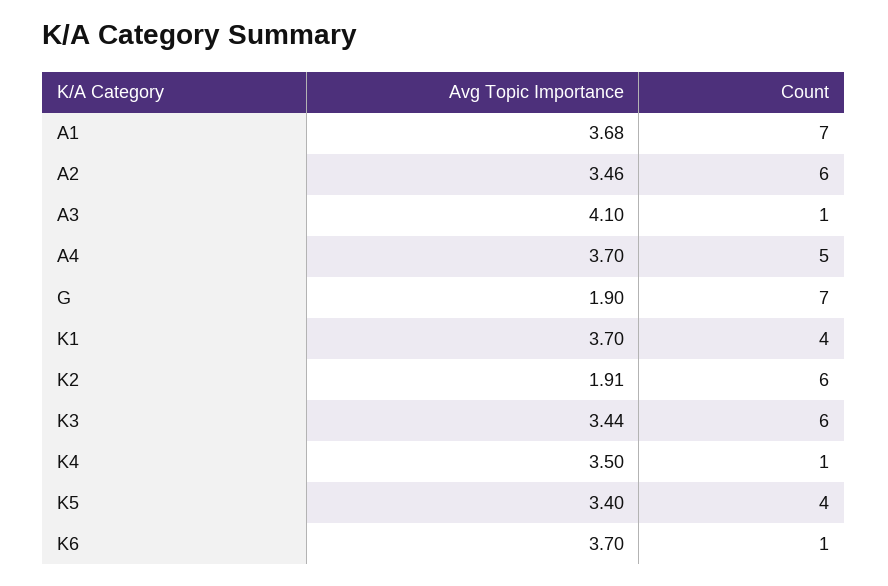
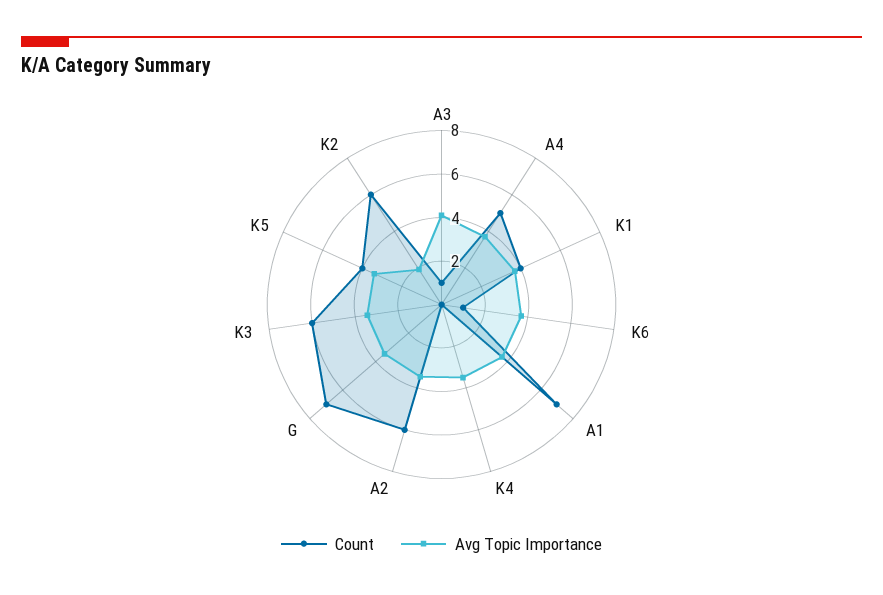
  {
    "Avg Topic Importance": {
      "A1": 3.68,
      "A2": 3.46,
      "A3": 4.1,
      "A4": 3.7,
-     "G": 1.9,
+     "G": 3.5,
      "K1": 3.7,
      "K2": 1.91,
      "K3": 3.44,
      "K4": 3.5,
      "K5": 3.4,
      "K6": 3.7
    },
    "Count": {
      "A1": 7,
      "A2": 6,
      "A3": 1,
      "A4": 5,
      "G": 7,
      "K1": 4,
      "K2": 6,
      "K3": 6,
-     "K4": 1,
+     "K4": 0,
      "K5": 4,
      "K6": 1
    }
  }

